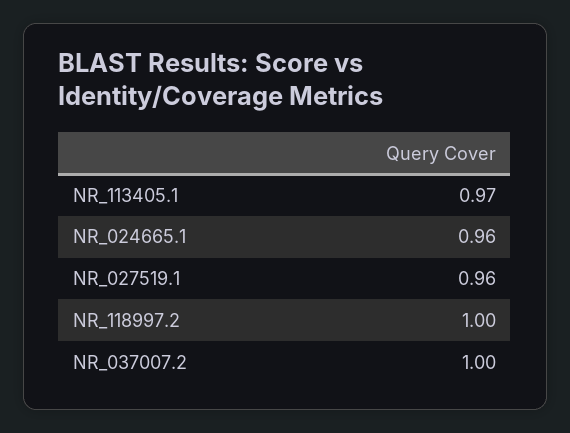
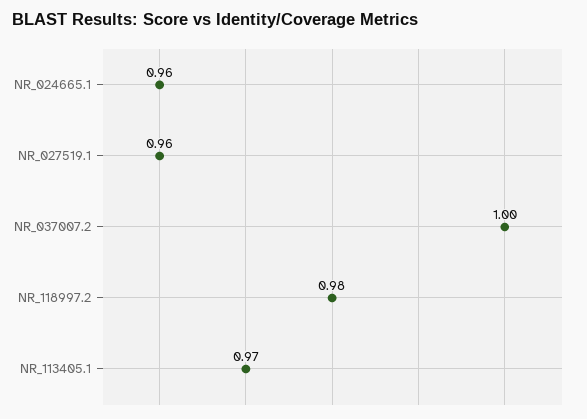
  {
    "NR_113405.1": 0.97,
    "NR_024665.1": 0.96,
    "NR_027519.1": 0.96,
-   "NR_118997.2": 1,
+   "NR_118997.2": 0.98,
    "NR_037007.2": 1
  }

